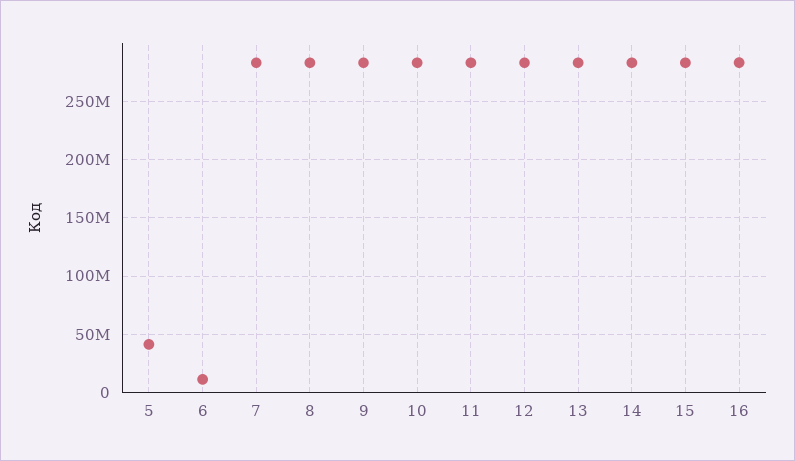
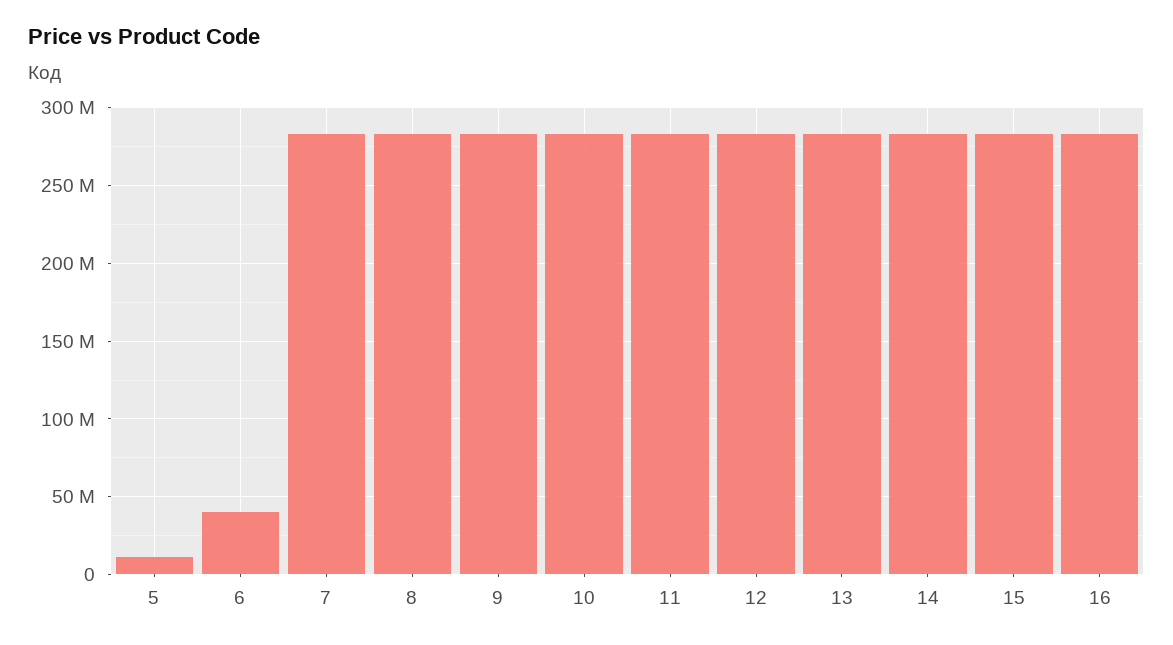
  {
-   "5": 40000000,
+   "5": 10000000,
-   "6": 10000000,
+   "6": 40000000,
    "7": 285000000,
    "8": 285000000,
    "9": 285000000,
    "10": 285000000,
    "11": 285000000,
    "12": 285000000,
    "13": 285000000,
    "14": 285000000,
    "15": 285000000,
    "16": 285000000
  }

